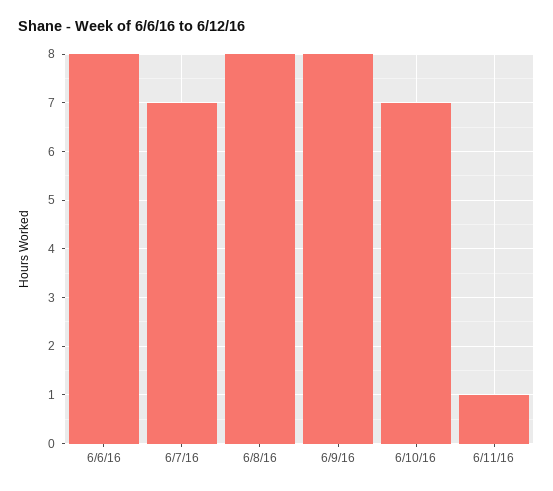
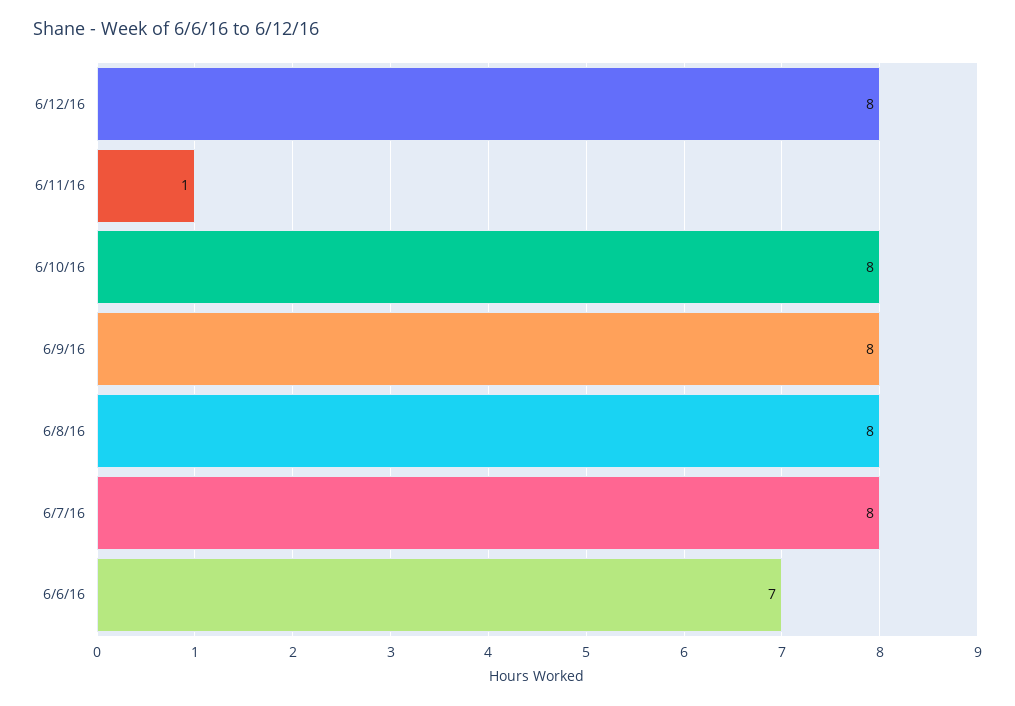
  {
-   "6/6/16": 8,
+   "6/6/16": 7,
-   "6/7/16": 7,
+   "6/7/16": 8,
    "6/8/16": 8,
    "6/9/16": 8,
-   "6/10/16": 7,
+   "6/10/16": 8,
-   "6/11/16": 1
+   "6/11/16": 1,
+   "6/12/16": 8
  }

